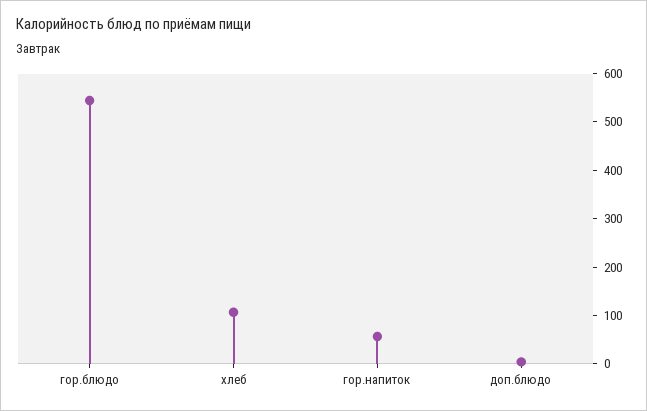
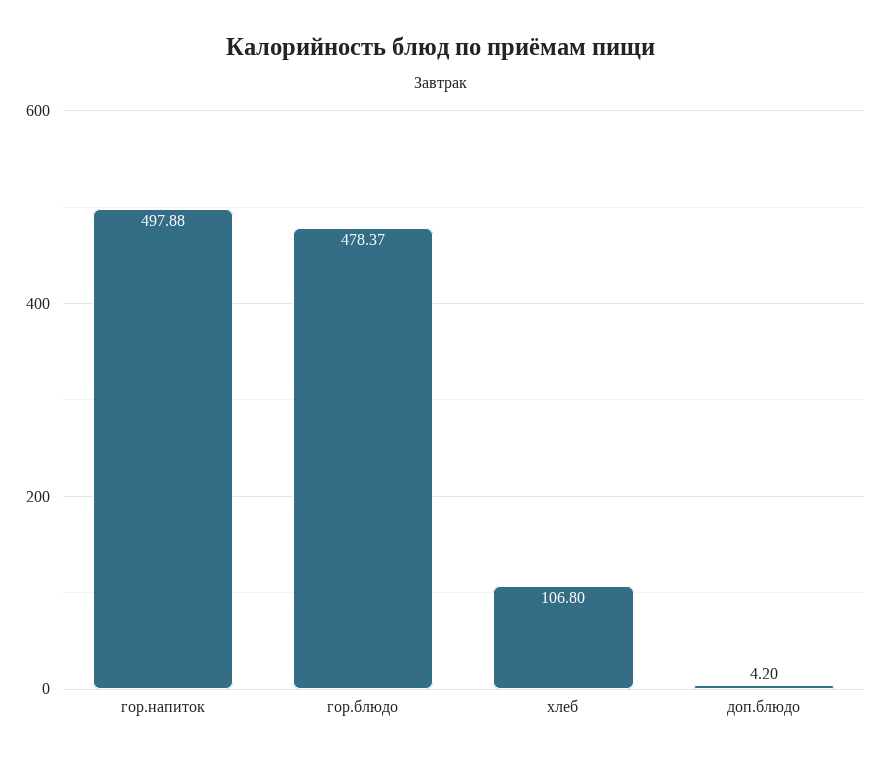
  {
-   "гор.блюдо": 540,
+   "гор.блюдо": 478.37,
    "хлеб": 106.8,
-   "гор.напиток": 60,
+   "гор.напиток": 497.88,
    "доп.блюдо": 4.2
  }

